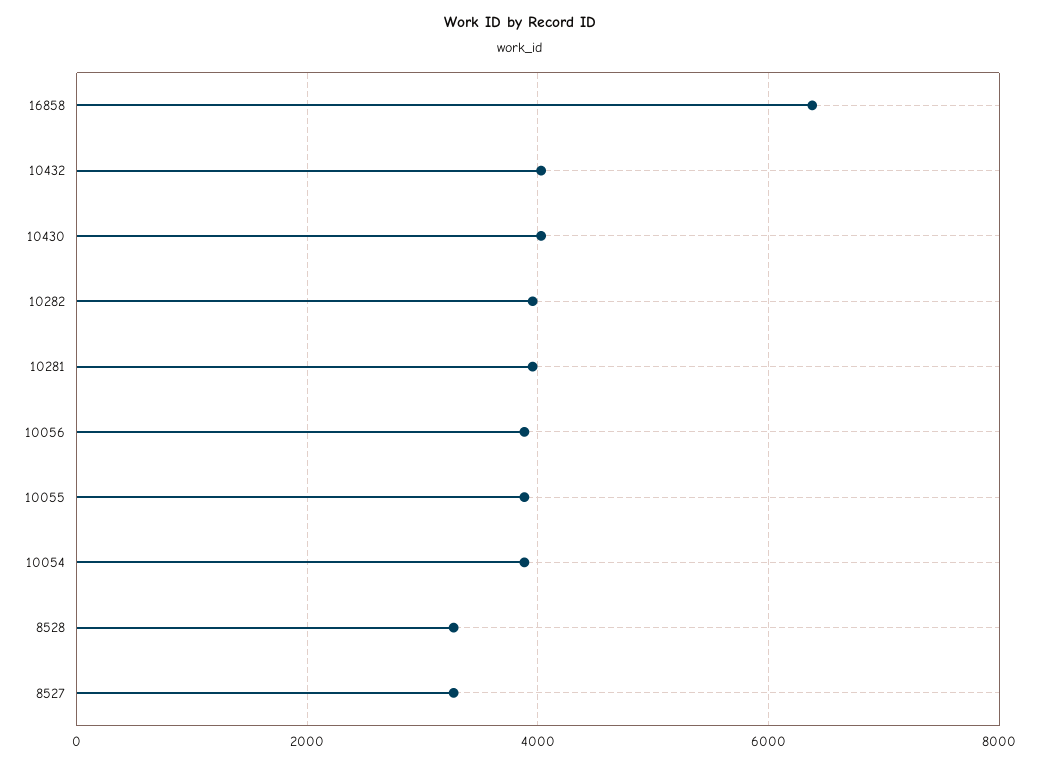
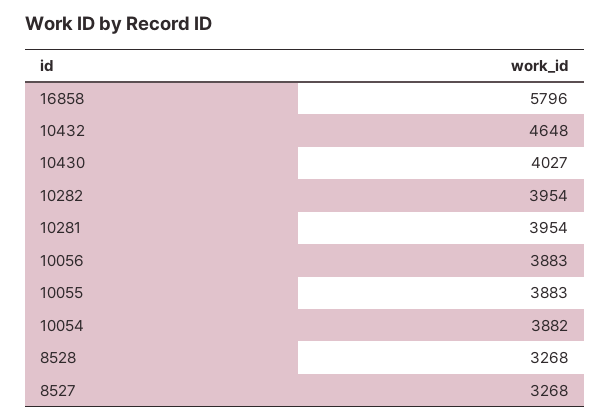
  {
-   "16858": 6400,
+   "16858": 5796,
-   "10432": 4000,
+   "10432": 4648,
    "10430": 4027,
    "10282": 3954,
    "10281": 3954,
    "10056": 3883,
    "10055": 3883,
    "10054": 3882,
    "8528": 3268,
    "8527": 3268
  }

